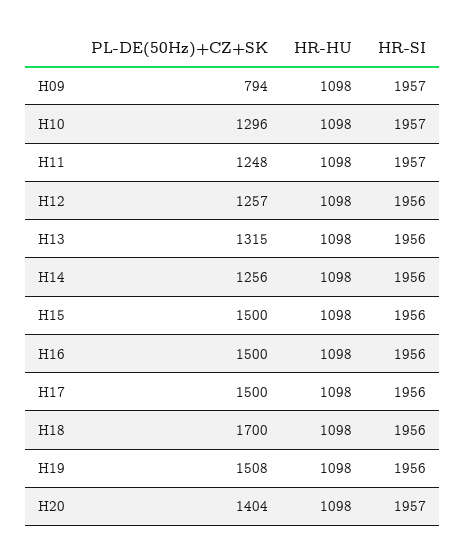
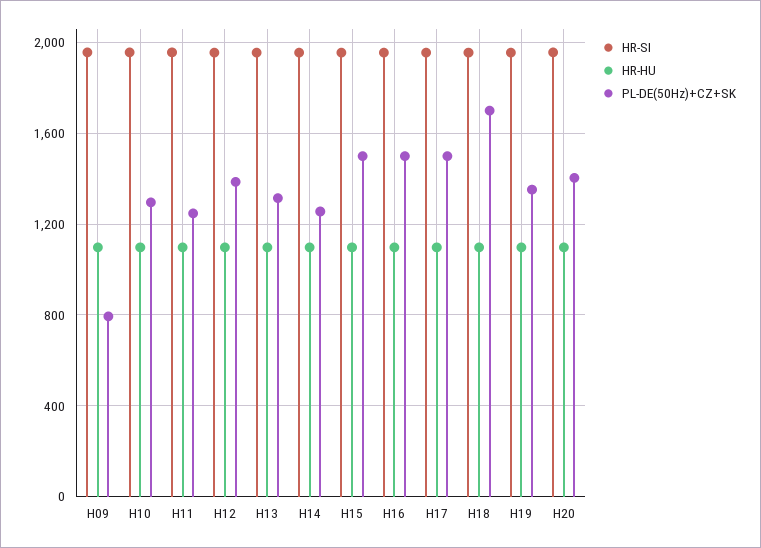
  {
    "PL-DE(50Hz)+CZ+SK": {
      "H09": 794,
      "H10": 1296,
      "H11": 1248,
-     "H12": 1257,
+     "H12": 1400,
      "H13": 1315,
      "H14": 1256,
      "H15": 1500,
      "H16": 1500,
      "H17": 1500,
      "H18": 1700,
-     "H19": 1508,
+     "H19": 1350,
      "H20": 1404
    },
    "HR-HU": {
      "H09": 1098,
      "H10": 1098,
      "H11": 1098,
      "H12": 1098,
      "H13": 1098,
      "H14": 1098,
      "H15": 1098,
      "H16": 1098,
      "H17": 1098,
      "H18": 1098,
      "H19": 1098,
      "H20": 1098
    },
    "HR-SI": {
      "H09": 1957,
      "H10": 1957,
      "H11": 1957,
      "H12": 1956,
      "H13": 1956,
      "H14": 1956,
      "H15": 1956,
      "H16": 1956,
      "H17": 1956,
      "H18": 1956,
      "H19": 1956,
      "H20": 1957
    }
  }

